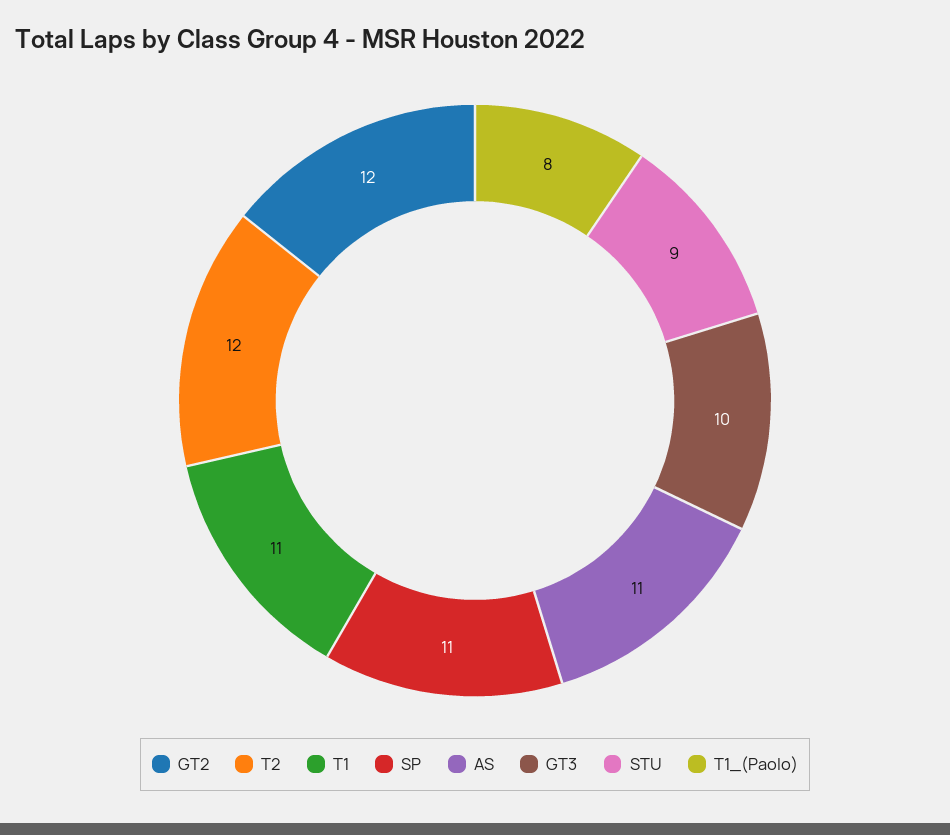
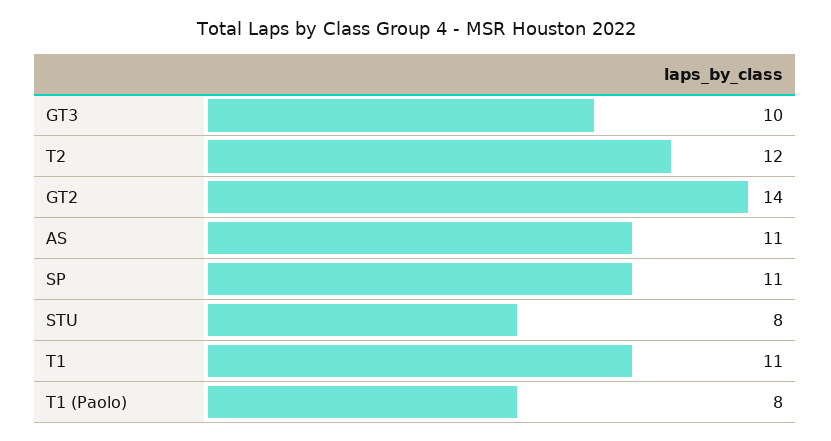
  {
-   "GT2": 12,
+   "GT2": 14,
    "T2": 12,
    "T1": 11,
    "SP": 11,
    "AS": 11,
    "GT3": 10,
-   "STU": 9,
+   "STU": 8,
    "T1_(Paolo)": 8
  }

